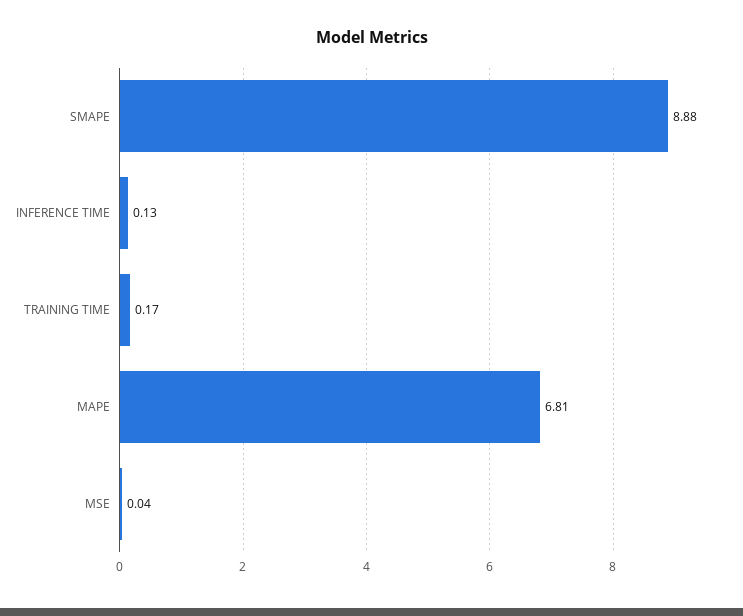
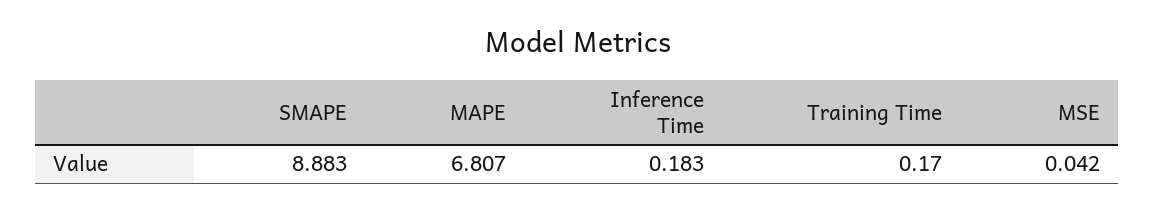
  {
    "SMAPE": 8.883,
-   "INFERENCE TIME": 0.13,
+   "INFERENCE TIME": 0.183,
    "TRAINING TIME": 0.17,
    "MAPE": 6.807,
    "MSE": 0.042
  }

